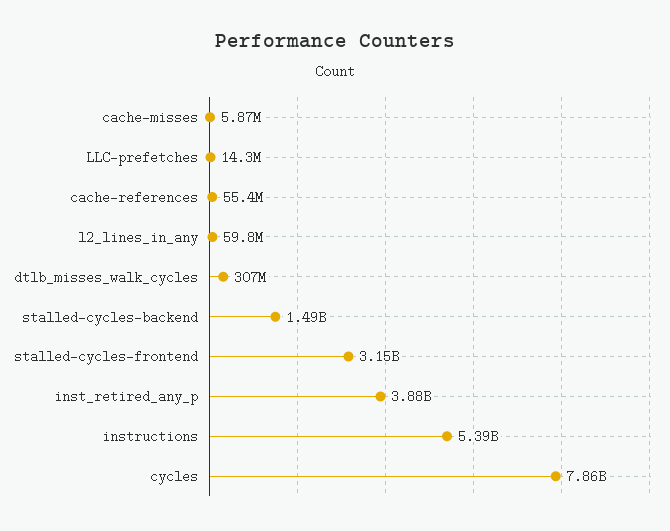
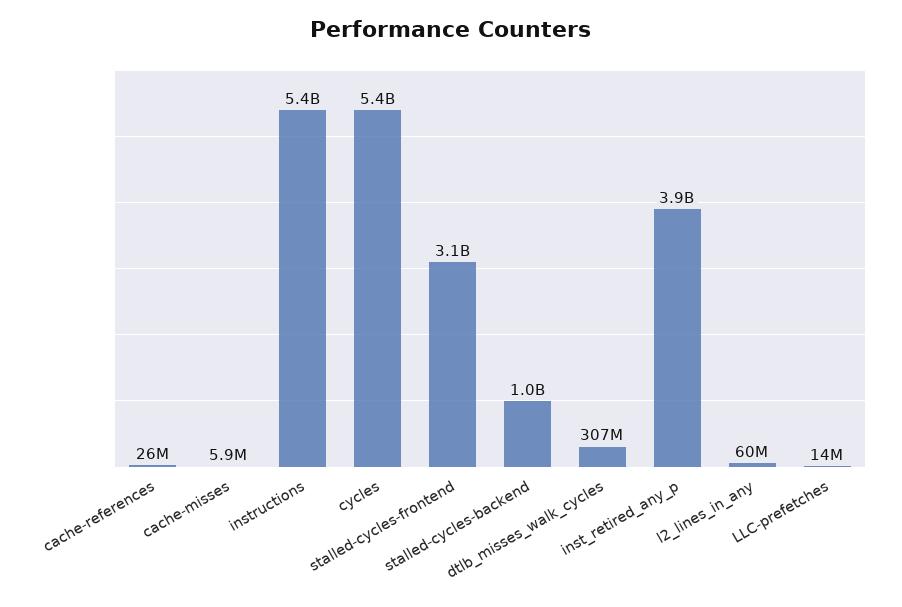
  {
    "cache-misses": 5870000,
    "LLC-prefetches": 14300000,
-   "cache-references": 55400000,
+   "cache-references": 26000000,
    "l2_lines_in_any": 59800000,
    "dtlb_misses_walk_cycles": 307000000,
-   "stalled-cycles-backend": 1490000000,
+   "stalled-cycles-backend": 1000000000,
    "stalled-cycles-frontend": 3150000000,
    "inst_retired_any_p": 3880000000,
    "instructions": 5390000000,
-   "cycles": 7860000000
+   "cycles": 5400000000
  }

